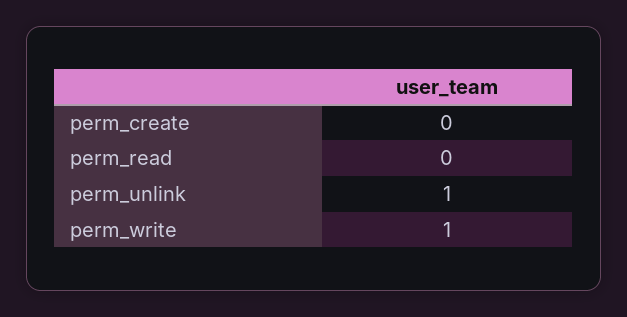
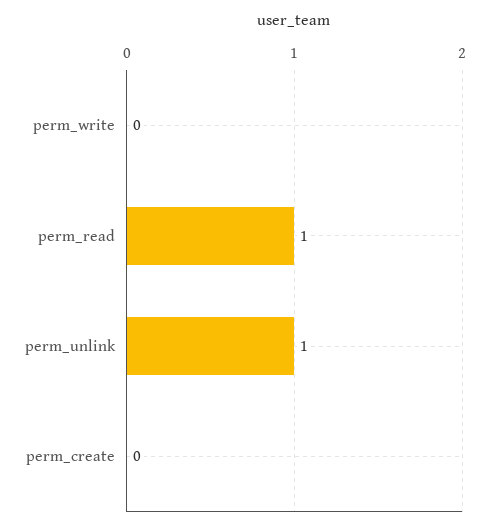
  {
    "perm_create": 0,
-   "perm_read": 0,
+   "perm_read": 1,
    "perm_unlink": 1,
-   "perm_write": 1
+   "perm_write": 0
  }

